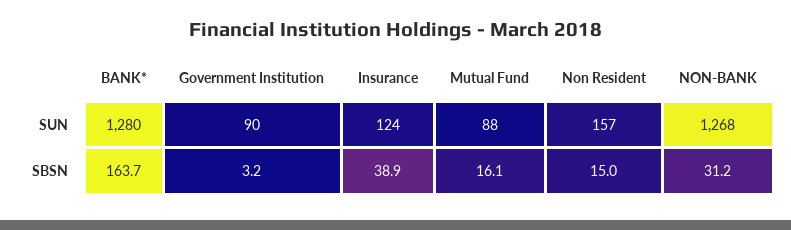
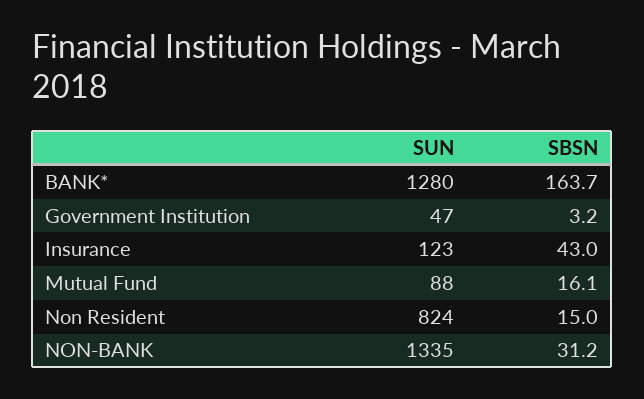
  {
    "BANK*": {
      "SUN": 1280,
      "SBSN": 163.7
    },
    "Government Institution": {
-     "SUN": 90,
+     "SUN": 47,
      "SBSN": 3.2
    },
    "Insurance": {
-     "SUN": 124,
+     "SUN": 123,
-     "SBSN": 38.9
+     "SBSN": 43
    },
    "Mutual Fund": {
      "SUN": 88,
      "SBSN": 16.1
    },
    "Non Resident": {
-     "SUN": 157,
+     "SUN": 824,
      "SBSN": 15
    },
    "NON-BANK": {
-     "SUN": 1268,
+     "SUN": 1335,
      "SBSN": 31.2
    }
  }

